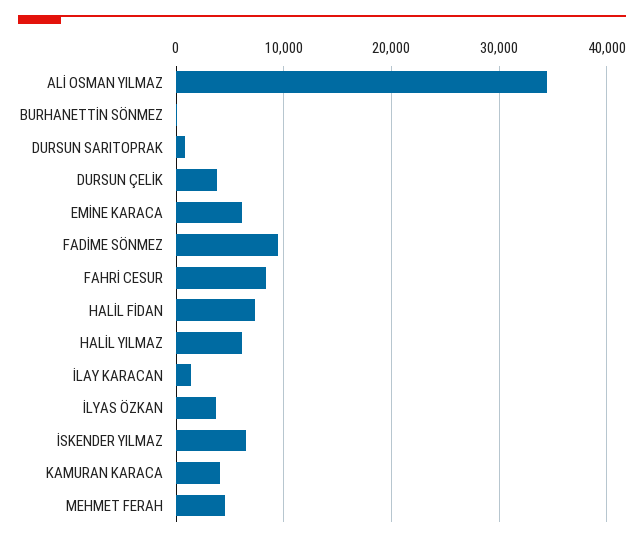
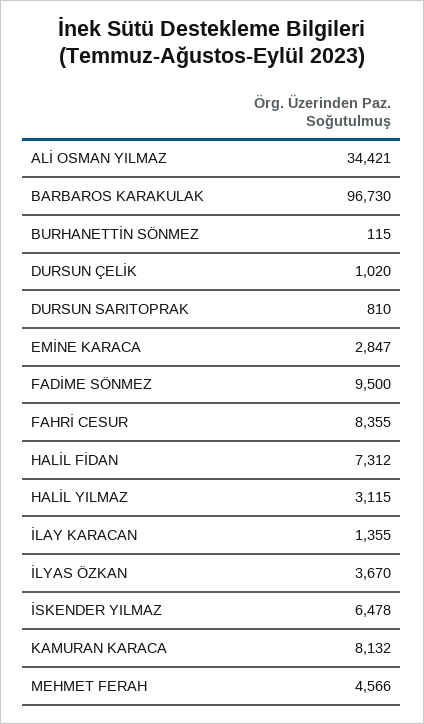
  {
    "ALİ OSMAN YILMAZ": 34421,
    "BURHANETTİN SÖNMEZ": 115,
    "DURSUN SARITOPRAK": 810,
-   "DURSUN ÇELİK": 4000,
+   "DURSUN ÇELİK": 1020,
-   "EMİNE KARACA": 6000,
+   "EMİNE KARACA": 2847,
    "FADİME SÖNMEZ": 9500,
    "FAHRİ CESUR": 8355,
    "HALİL FİDAN": 7312,
-   "HALİL YILMAZ": 6000,
+   "HALİL YILMAZ": 3115,
    "İLAY KARACAN": 1355,
    "İLYAS ÖZKAN": 3670,
    "İSKENDER YILMAZ": 6478,
-   "KAMURAN KARACA": 4000,
+   "KAMURAN KARACA": 8132,
-   "MEHMET FERAH": 4566
+   "MEHMET FERAH": 4566,
+   "BARBAROS KARAKULAK": 96730
  }

